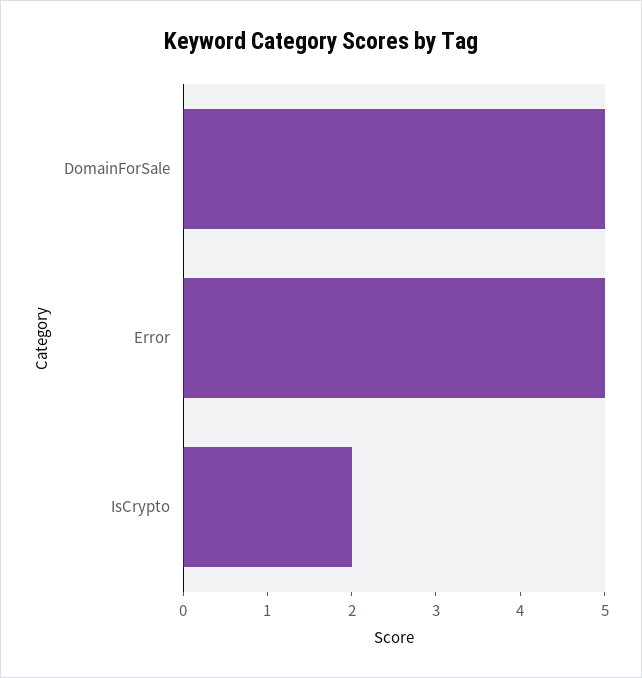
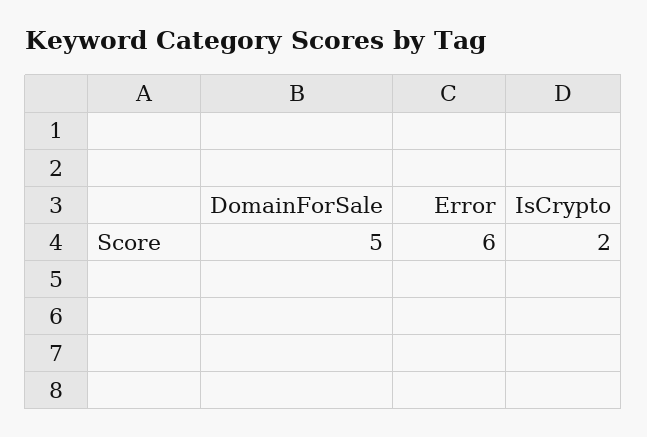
  {
    "DomainForSale": 5,
-   "Error": 5,
+   "Error": 6,
    "IsCrypto": 2
  }

